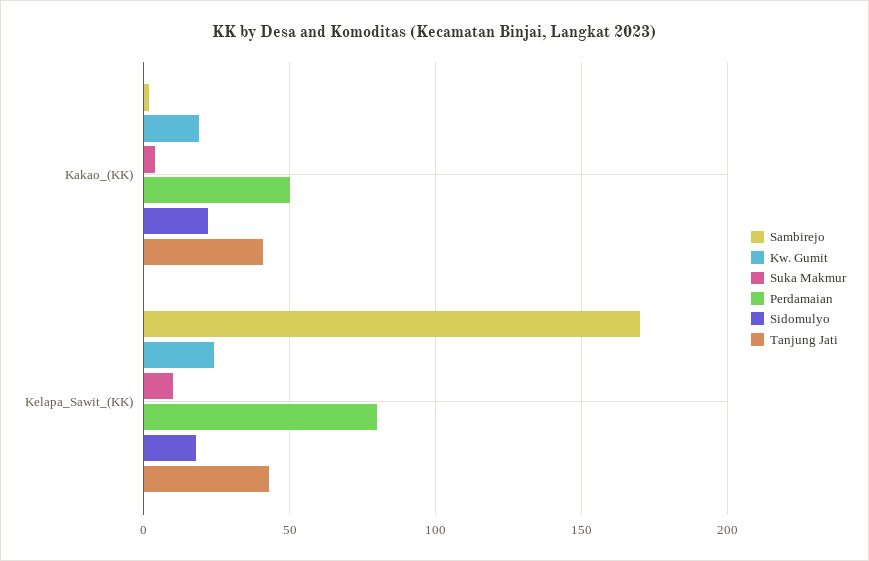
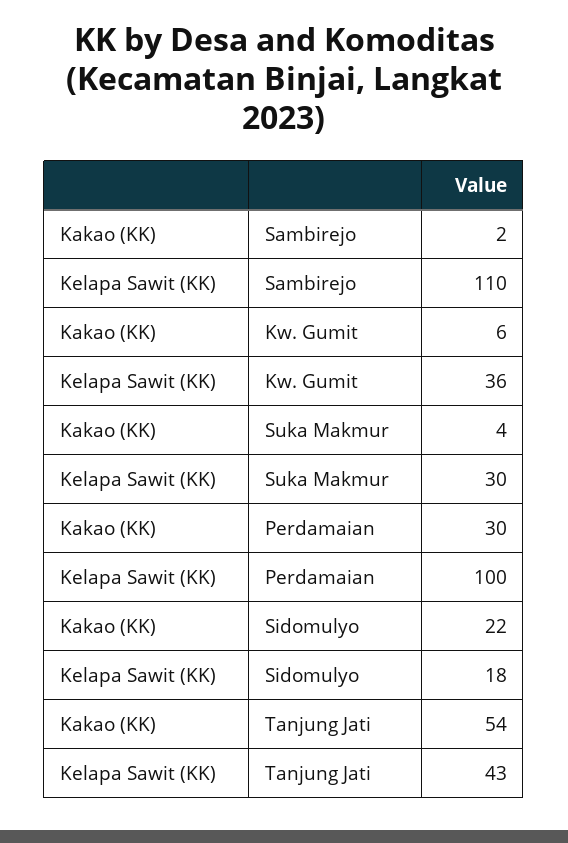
  {
    "Sambirejo": {
      "Kakao_(KK)": 2,
-     "Kelapa_Sawit_(KK)": 170
+     "Kelapa_Sawit_(KK)": 110
    },
    "Kw. Gumit": {
-     "Kakao_(KK)": 20,
+     "Kakao_(KK)": 6,
-     "Kelapa_Sawit_(KK)": 25
+     "Kelapa_Sawit_(KK)": 36
    },
    "Suka Makmur": {
      "Kakao_(KK)": 4,
-     "Kelapa_Sawit_(KK)": 10
+     "Kelapa_Sawit_(KK)": 30
    },
    "Perdamaian": {
-     "Kakao_(KK)": 50,
+     "Kakao_(KK)": 30,
-     "Kelapa_Sawit_(KK)": 80
+     "Kelapa_Sawit_(KK)": 100
    },
    "Sidomulyo": {
      "Kakao_(KK)": 22,
      "Kelapa_Sawit_(KK)": 18
    },
    "Tanjung Jati": {
-     "Kakao_(KK)": 40,
+     "Kakao_(KK)": 54,
      "Kelapa_Sawit_(KK)": 43
    }
  }

